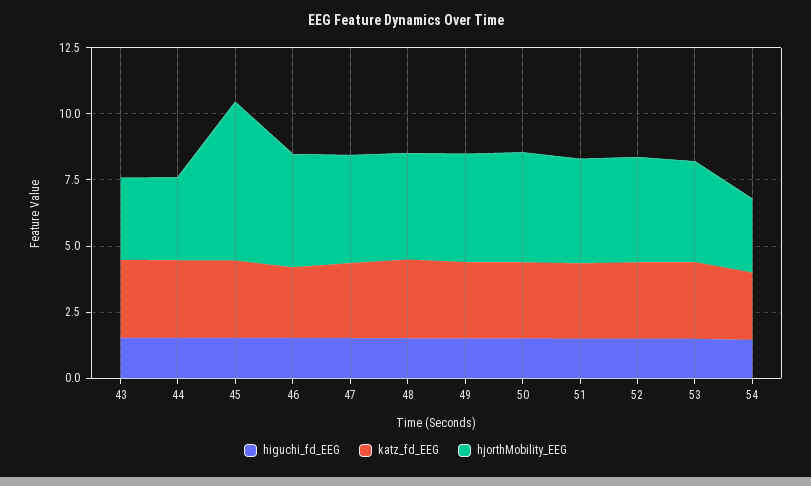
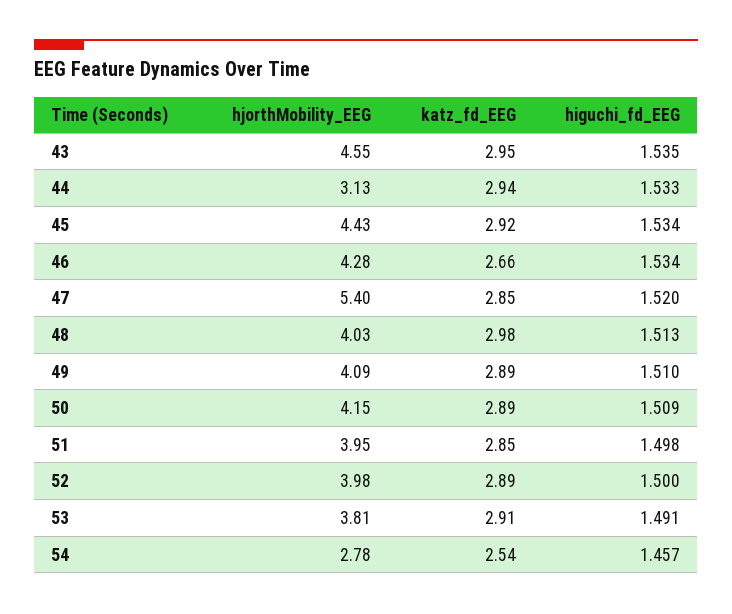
  {
    "higuchi_fd_EEG": {
      "43": 1.535,
      "44": 1.533,
      "45": 1.534,
      "46": 1.534,
      "47": 1.52,
      "48": 1.513,
      "49": 1.51,
      "50": 1.509,
      "51": 1.498,
      "52": 1.5,
      "53": 1.491,
      "54": 1.457
    },
    "katz_fd_EEG": {
      "43": 2.95,
      "44": 2.94,
      "45": 2.92,
      "46": 2.66,
      "47": 2.85,
      "48": 2.98,
      "49": 2.89,
      "50": 2.89,
      "51": 2.85,
      "52": 2.89,
      "53": 2.91,
      "54": 2.54
    },
    "hjorthMobility_EEG": {
-     "43": 3,
+     "43": 4.55,
      "44": 3.13,
-     "45": 6,
+     "45": 4.43,
      "46": 4.28,
-     "47": 4,
+     "47": 5.4,
      "48": 4.03,
      "49": 4.09,
      "50": 4.15,
      "51": 3.95,
      "52": 3.98,
      "53": 3.81,
      "54": 2.78
    }
  }

